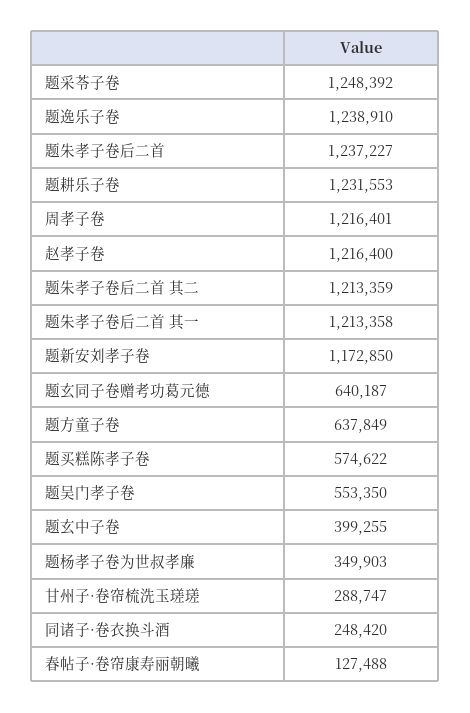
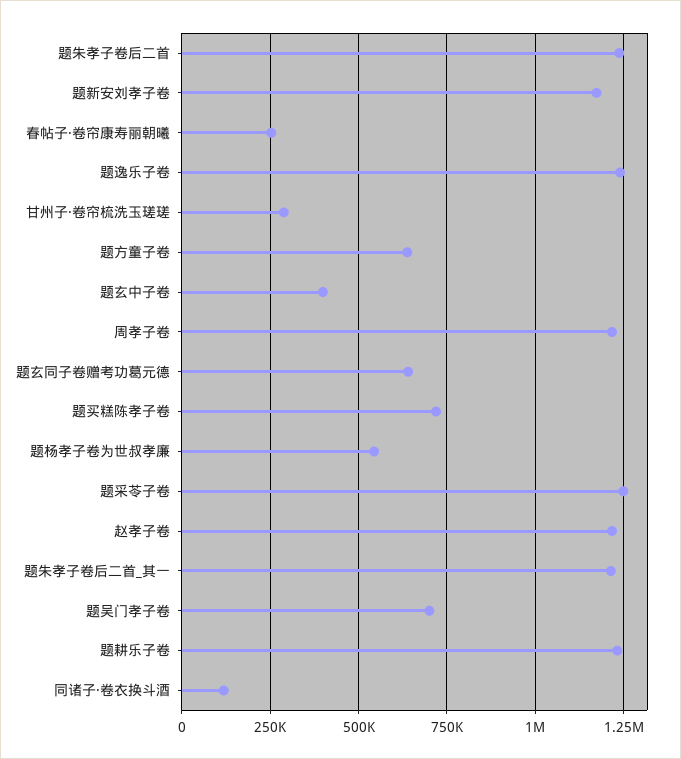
  {
    "题采苓子卷": 1248392,
    "题逸乐子卷": 1238910,
    "题朱孝子卷后二首": 1237227,
    "题耕乐子卷": 1231553,
    "周孝子卷": 1216401,
    "赵孝子卷": 1216400,
-   "题朱孝子卷后二首 其二": 1213359,
    "题朱孝子卷后二首 其一": 1213358,
    "题新安刘孝子卷": 1172850,
    "题玄同子卷赠考功葛元德": 640187,
    "题方童子卷": 637849,
-   "题买糕陈孝子卷": 574622,
+   "题买糕陈孝子卷": 725000,
-   "题吴门孝子卷": 553350,
+   "题吴门孝子卷": 700000,
    "题玄中子卷": 399255,
-   "题杨孝子卷为世叔孝廉": 349903,
+   "题杨孝子卷为世叔孝廉": 550000,
    "甘州子·卷帘梳洗玉瑳瑳": 288747,
-   "同诸子·卷衣换斗酒": 248420,
+   "同诸子·卷衣换斗酒": 125000,
-   "春帖子·卷帘康寿丽朝曦": 127488
+   "春帖子·卷帘康寿丽朝曦": 250000
  }

